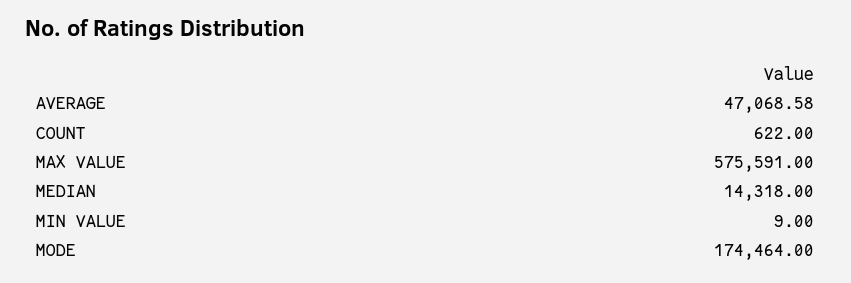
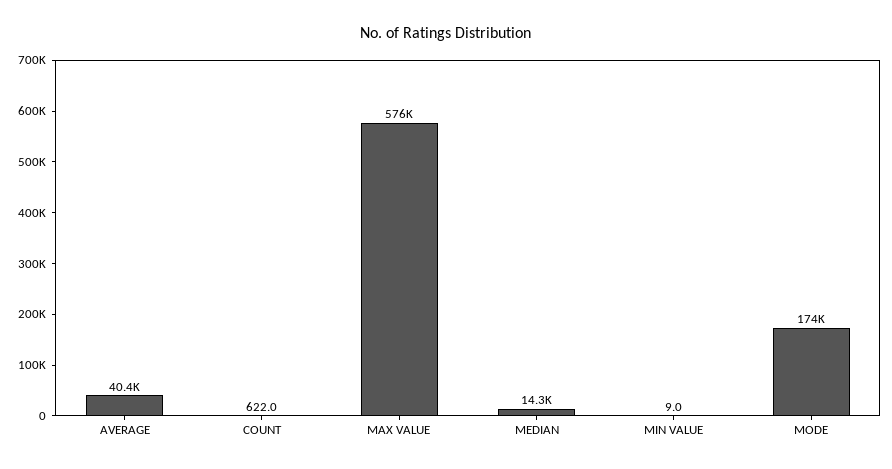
  {
-   "AVERAGE": 47068.58,
+   "AVERAGE": 40400,
    "COUNT": 622,
    "MAX VALUE": 575591,
    "MEDIAN": 14318,
    "MIN VALUE": 9,
    "MODE": 174464
  }

